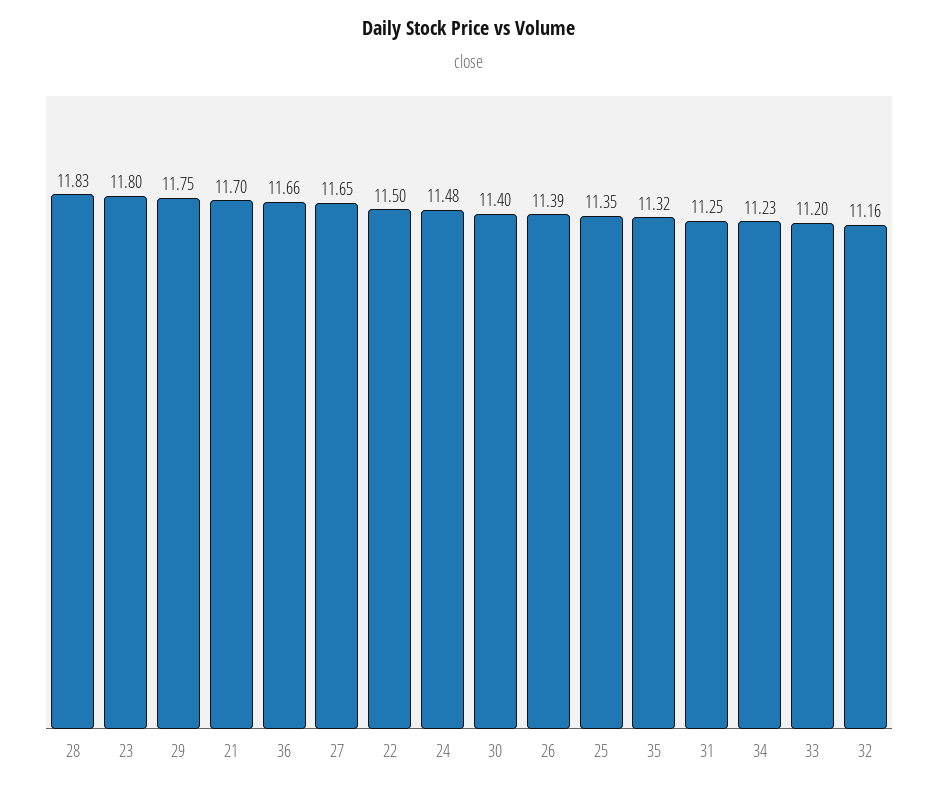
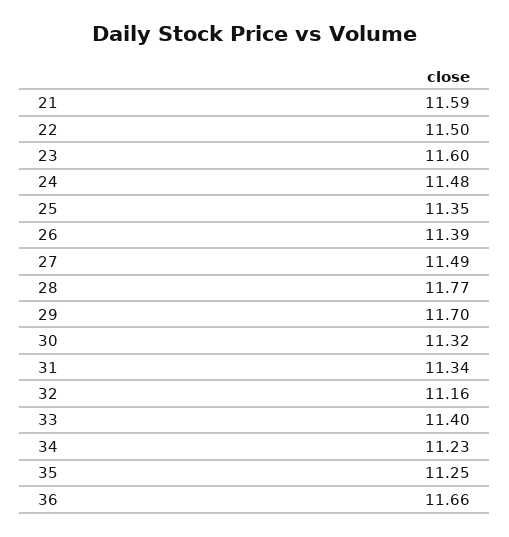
  {
-   "28": 11.83,
+   "28": 11.77,
-   "23": 11.8,
+   "23": 11.6,
-   "29": 11.75,
+   "29": 11.7,
-   "21": 11.7,
+   "21": 11.59,
    "36": 11.66,
-   "27": 11.65,
+   "27": 11.49,
    "22": 11.5,
    "24": 11.48,
-   "30": 11.4,
+   "30": 11.32,
    "26": 11.39,
    "25": 11.35,
-   "35": 11.32,
+   "35": 11.25,
-   "31": 11.25,
+   "31": 11.34,
    "34": 11.23,
-   "33": 11.2,
+   "33": 11.4,
    "32": 11.16
  }

